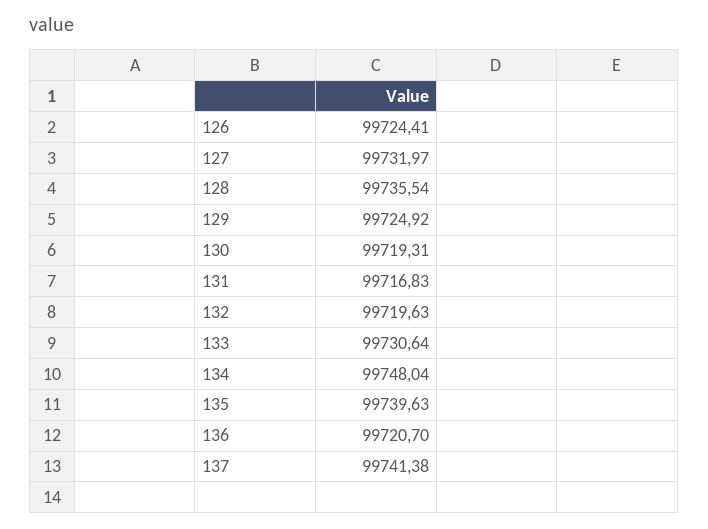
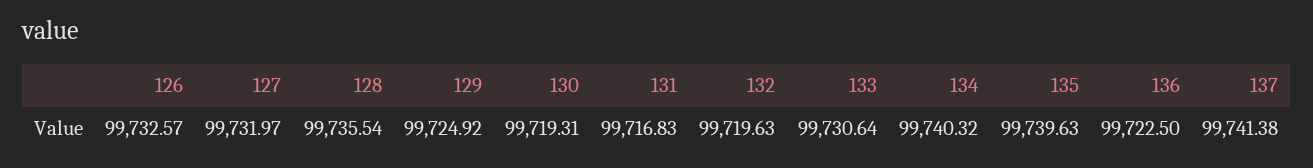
  {
-   "126": 99724.41,
+   "126": 99732.57,
    "127": 99731.97,
    "128": 99735.54,
    "129": 99724.92,
    "130": 99719.31,
    "131": 99716.83,
    "132": 99719.63,
    "133": 99730.64,
-   "134": 99748.04,
+   "134": 99740.32,
    "135": 99739.63,
-   "136": 99720.7,
+   "136": 99722.5,
    "137": 99741.38
  }

